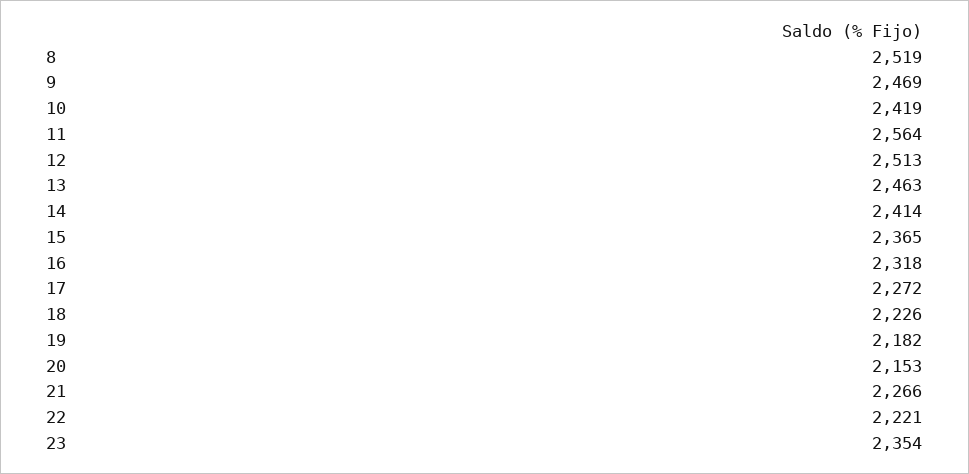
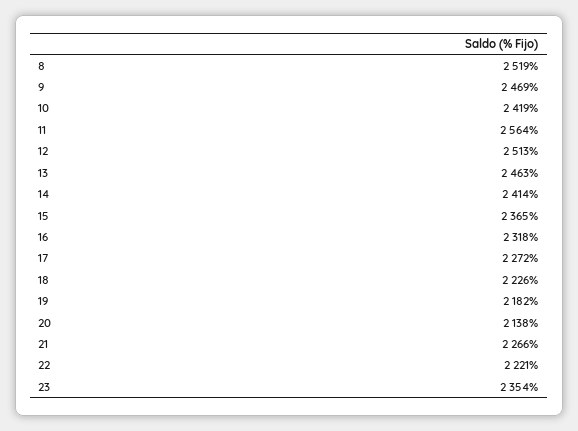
  {
    "8": 2519,
    "9": 2469,
    "10": 2419,
    "11": 2564,
    "12": 2513,
    "13": 2463,
    "14": 2414,
    "15": 2365,
    "16": 2318,
    "17": 2272,
    "18": 2226,
    "19": 2182,
-   "20": 2153,
+   "20": 2138,
    "21": 2266,
    "22": 2221,
    "23": 2354
  }

